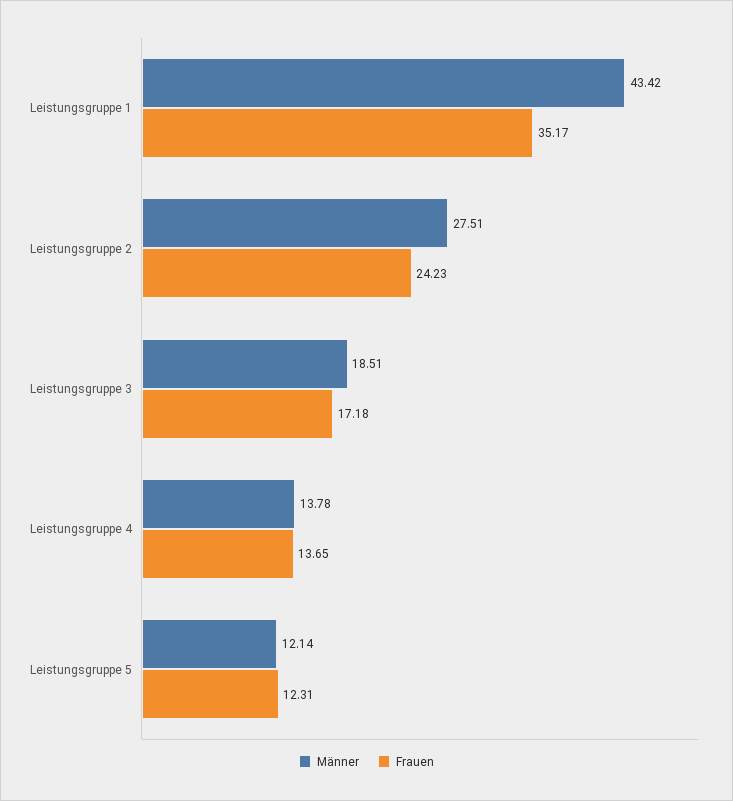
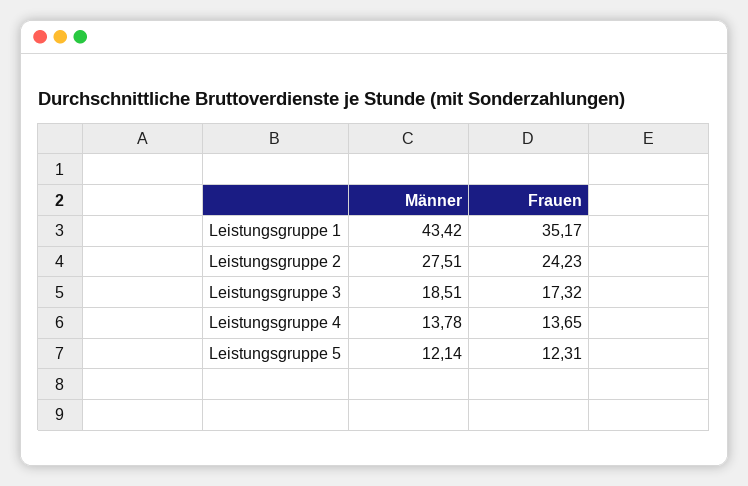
  {
    "Männer": {
      "Leistungsgruppe 1": 43.42,
      "Leistungsgruppe 2": 27.51,
      "Leistungsgruppe 3": 18.51,
      "Leistungsgruppe 4": 13.78,
      "Leistungsgruppe 5": 12.14
    },
    "Frauen": {
      "Leistungsgruppe 1": 35.17,
      "Leistungsgruppe 2": 24.23,
-     "Leistungsgruppe 3": 17.18,
+     "Leistungsgruppe 3": 17.32,
      "Leistungsgruppe 4": 13.65,
      "Leistungsgruppe 5": 12.31
    }
  }

